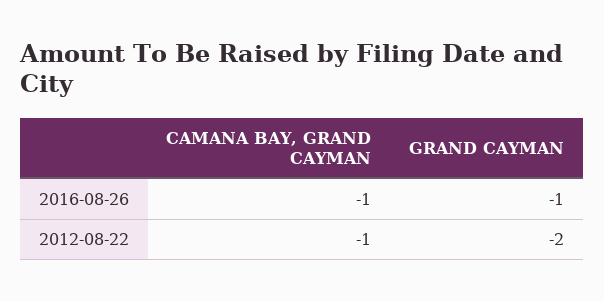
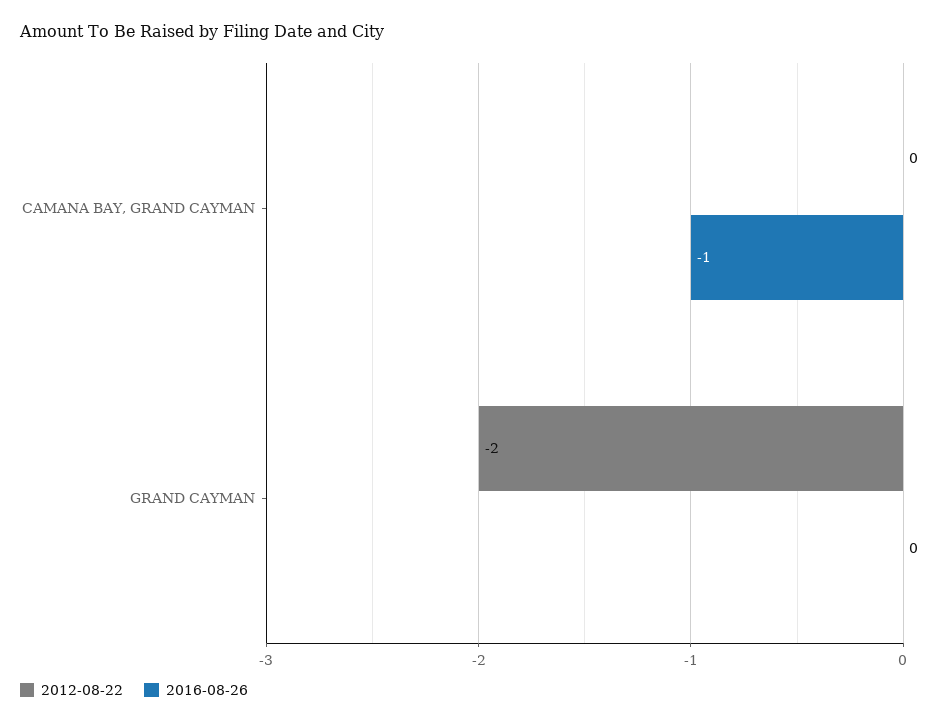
  {
    "2016-08-26": {
      "CAMANA BAY, GRAND CAYMAN": -1,
-     "GRAND CAYMAN": -1
+     "GRAND CAYMAN": 0
    },
    "2012-08-22": {
-     "CAMANA BAY, GRAND CAYMAN": -1,
+     "CAMANA BAY, GRAND CAYMAN": 0,
      "GRAND CAYMAN": -2
    }
  }

